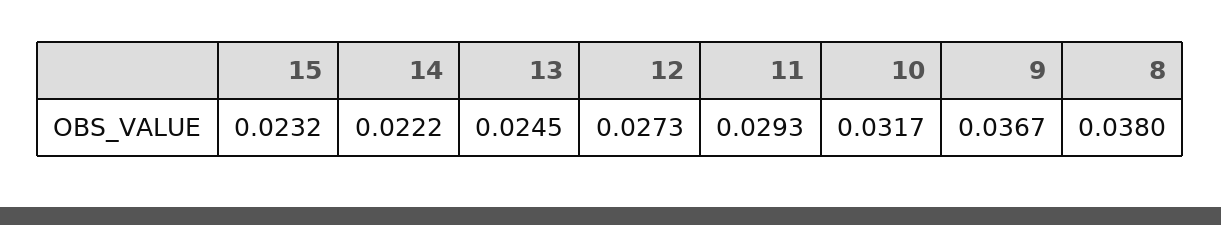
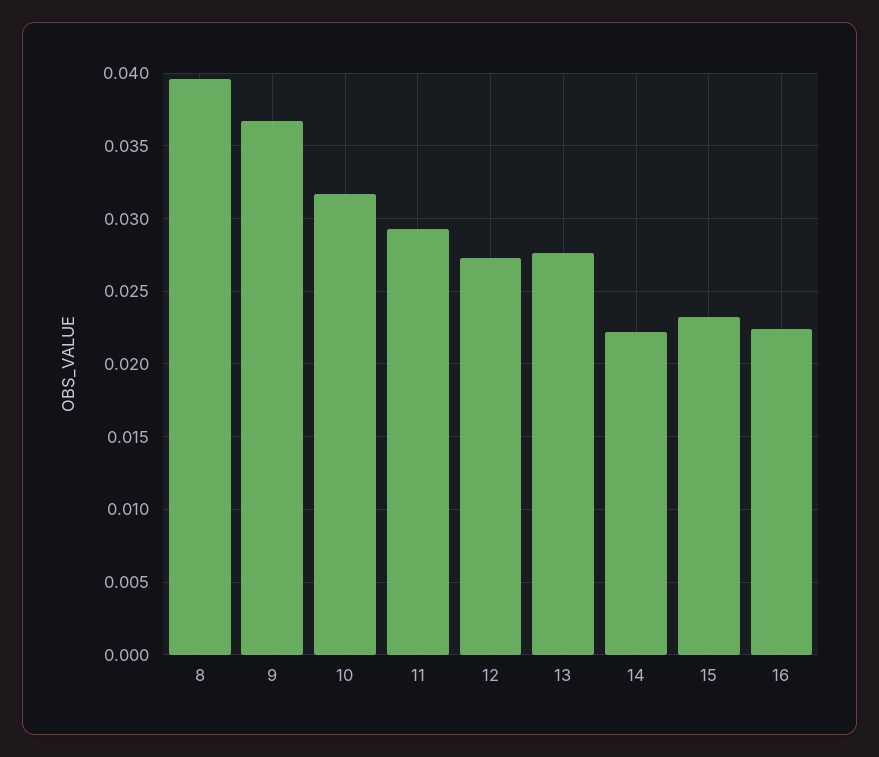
  {
    "15": 0.0232,
    "14": 0.0222,
-   "13": 0.0245,
+   "13": 0.0275,
    "12": 0.0273,
    "11": 0.0293,
    "10": 0.0317,
    "9": 0.0367,
-   "8": 0.038
+   "8": 0.0395,
+   "16": 0.0225
  }

